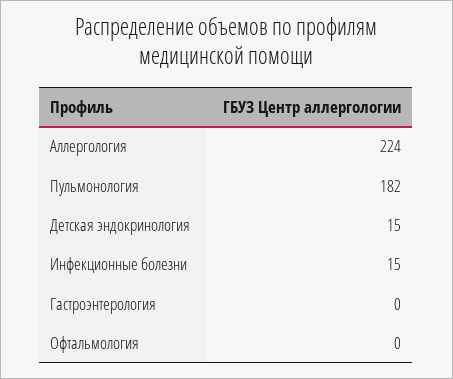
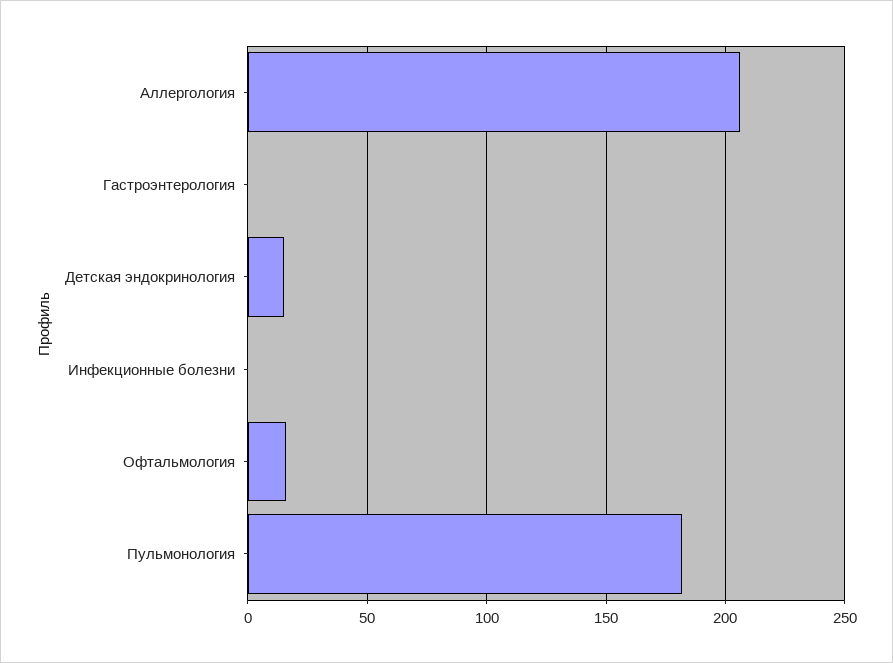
  {
-   "Аллергология": 224,
+   "Аллергология": 205,
    "Пульмонология": 182,
    "Детская эндокринология": 15,
-   "Инфекционные болезни": 15,
+   "Инфекционные болезни": 0,
    "Гастроэнтерология": 0,
-   "Офтальмология": 0
+   "Офтальмология": 15
  }

